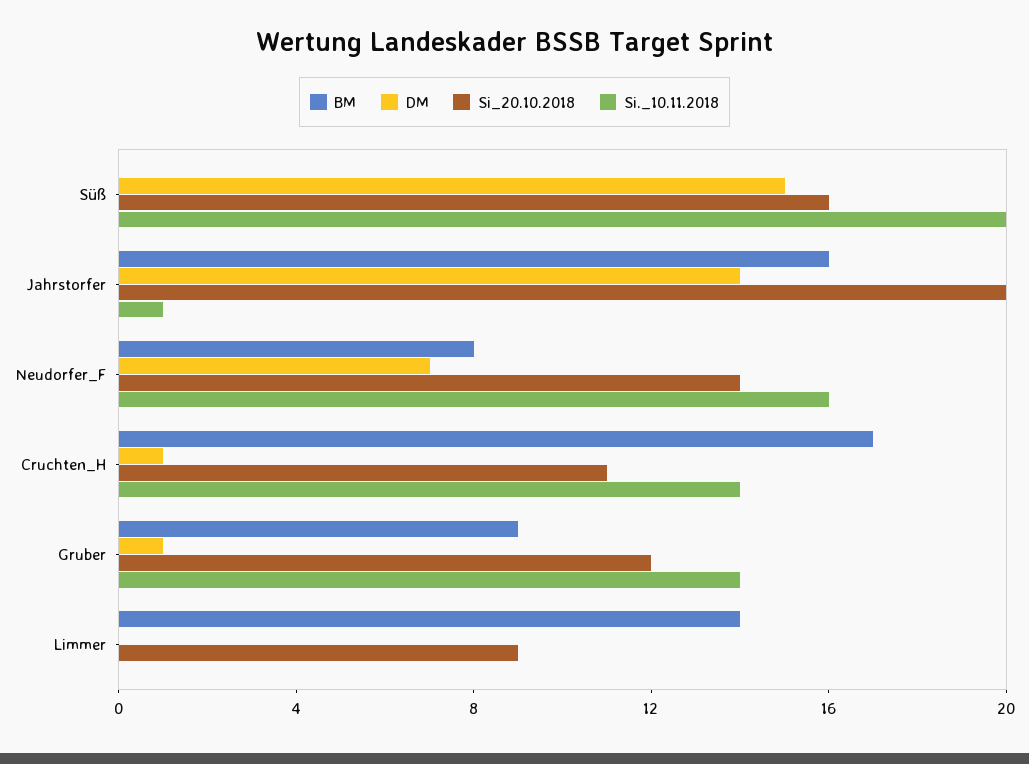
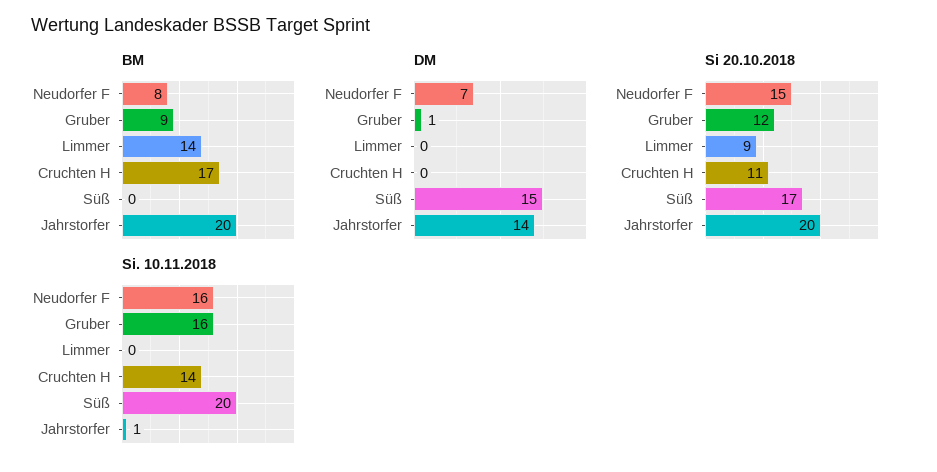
  {
    "BM": {
      "Süß": 0,
-     "Jahrstorfer": 16,
+     "Jahrstorfer": 20,
      "Neudorfer_F": 8,
      "Cruchten_H": 17,
      "Gruber": 9,
      "Limmer": 14
    },
    "DM": {
      "Süß": 15,
      "Jahrstorfer": 14,
      "Neudorfer_F": 7,
-     "Cruchten_H": 1,
+     "Cruchten_H": 0,
      "Gruber": 1,
      "Limmer": 0
    },
    "Si_20.10.2018": {
-     "Süß": 16,
+     "Süß": 17,
      "Jahrstorfer": 20,
-     "Neudorfer_F": 14,
+     "Neudorfer_F": 15,
      "Cruchten_H": 11,
      "Gruber": 12,
      "Limmer": 9
    },
    "Si._10.11.2018": {
      "Süß": 20,
      "Jahrstorfer": 1,
      "Neudorfer_F": 16,
      "Cruchten_H": 14,
-     "Gruber": 14,
+     "Gruber": 16,
      "Limmer": 0
    }
  }

